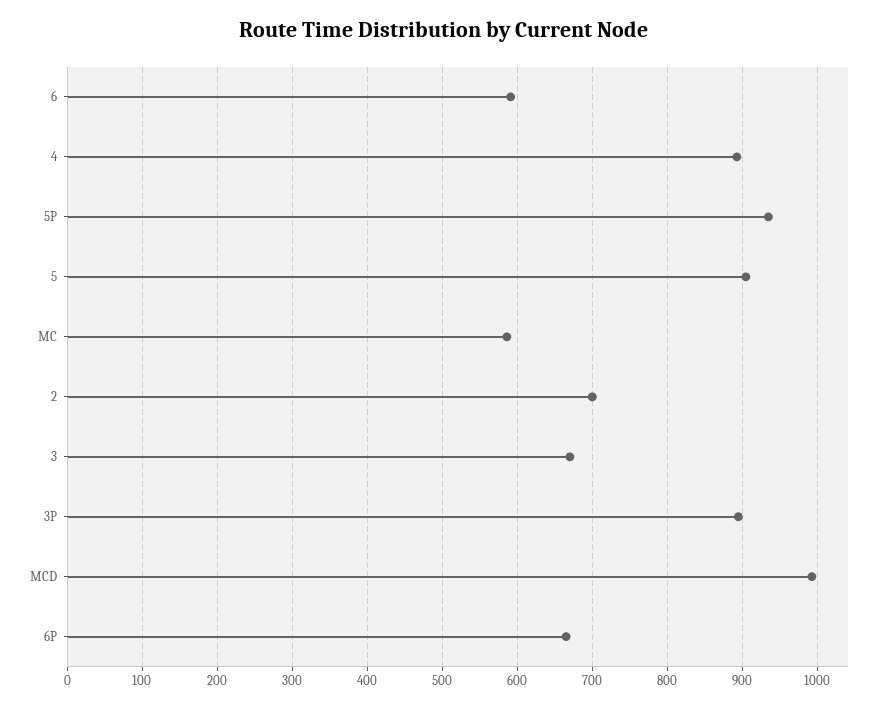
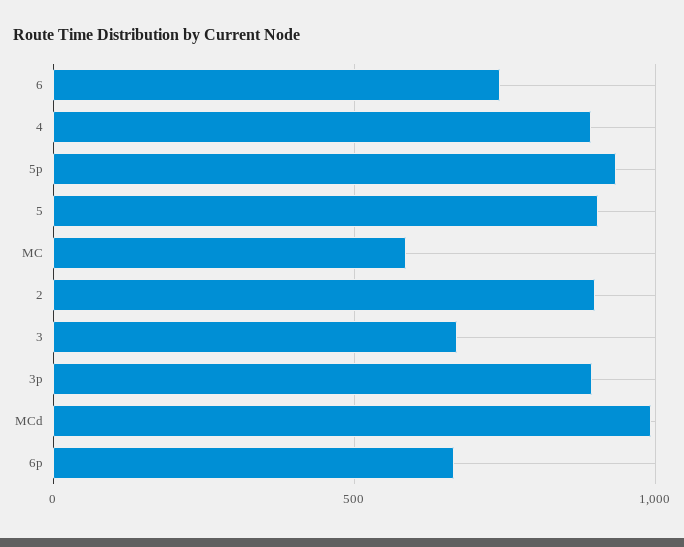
  {
-   "6": 590,
+   "6": 750,
    "4": 890,
    "5P": 940,
    "5": 910,
    "MC": 590,
-   "2": 700,
+   "2": 900,
    "3": 670,
    "3P": 900,
    "MCD": 990,
    "6P": 670
  }

